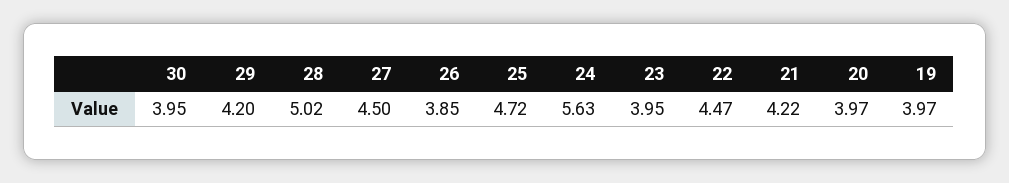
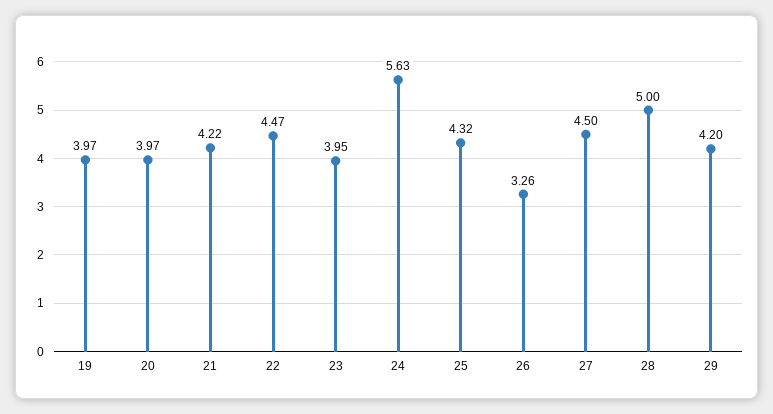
  {
-   "30": 3.95,
    "29": 4.2,
-   "28": 5.02,
+   "28": 5,
    "27": 4.5,
-   "26": 3.85,
+   "26": 3.26,
-   "25": 4.72,
+   "25": 4.32,
    "24": 5.63,
    "23": 3.95,
    "22": 4.47,
    "21": 4.22,
    "20": 3.97,
    "19": 3.97
  }

